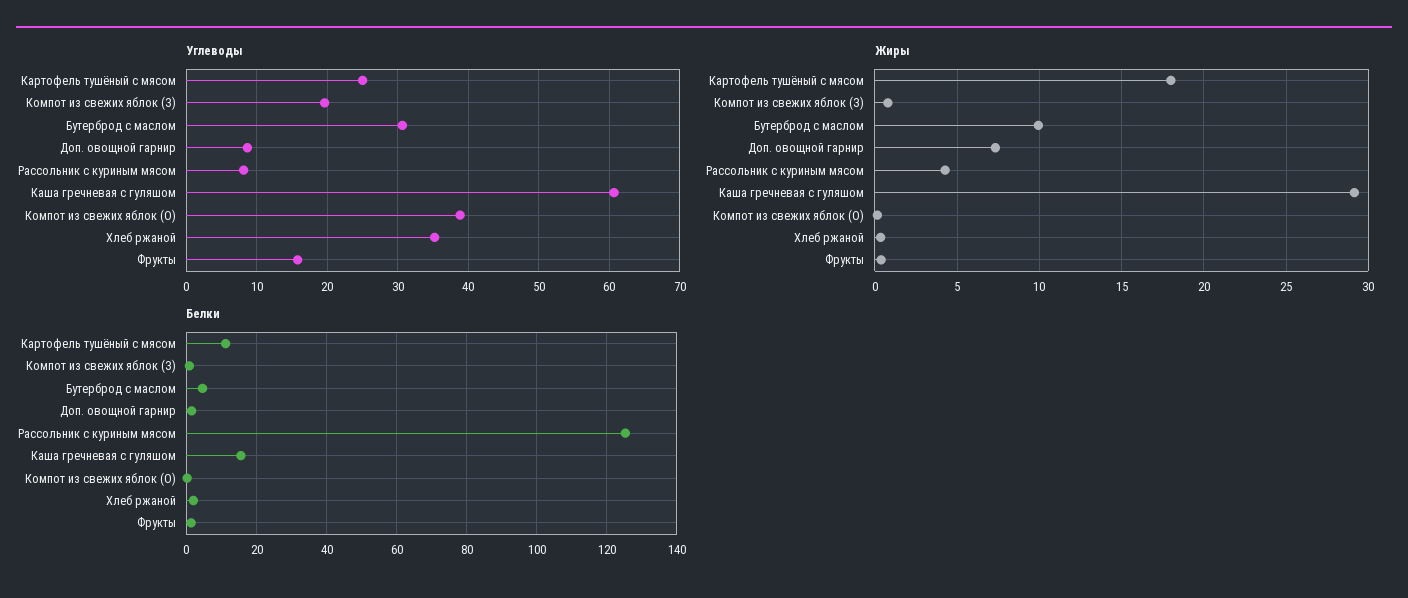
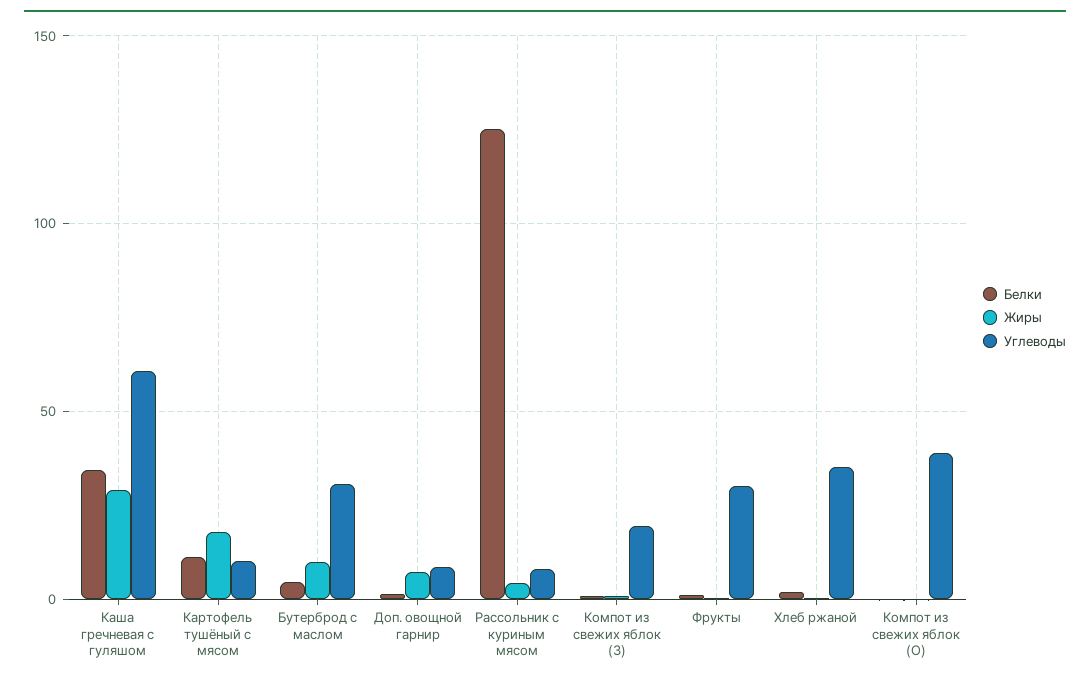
  {
    "Углеводы": {
-     "Картофель тушёный с мясом": 25,
+     "Картофель тушёный с мясом": 10,
      "Компот из свежих яблок (З)": 20,
      "Бутерброд с маслом": 31,
      "Доп. овощной гарнир": 9,
      "Рассольник с куриным мясом": 8,
      "Каша гречневая с гуляшом": 61,
      "Компот из свежих яблок (О)": 39,
      "Хлеб ржаной": 35,
-     "Фрукты": 16
+     "Фрукты": 30
    },
    "Жиры": {
      "Картофель тушёный с мясом": 18,
      "Компот из свежих яблок (З)": 1,
      "Бутерброд с маслом": 10,
      "Доп. овощной гарнир": 7.5,
      "Рассольник с куриным мясом": 4.5,
      "Каша гречневая с гуляшом": 29,
      "Компот из свежих яблок (О)": 0,
      "Хлеб ржаной": 0.5,
      "Фрукты": 0.5
    },
    "Белки": {
      "Картофель тушёный с мясом": 12,
      "Компот из свежих яблок (З)": 0,
      "Бутерброд с маслом": 4,
      "Доп. овощной гарнир": 2,
      "Рассольник с куриным мясом": 126,
-     "Каша гречневая с гуляшом": 16,
+     "Каша гречневая с гуляшом": 35,
      "Компот из свежих яблок (О)": 0,
      "Хлеб ржаной": 2,
      "Фрукты": 2
    }
  }

